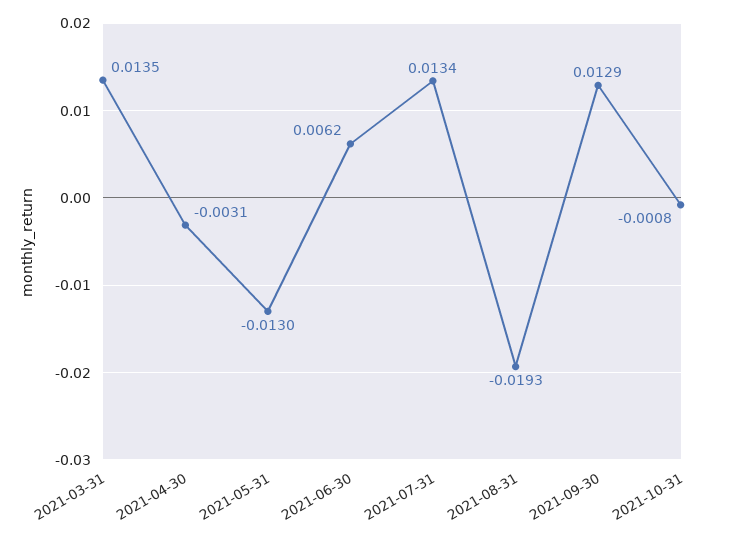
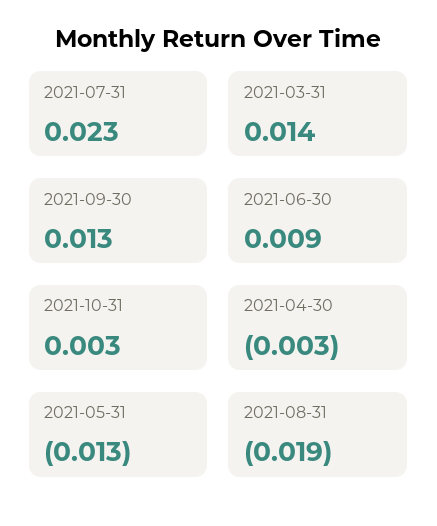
  {
    "2021-03-31": 0.0135,
    "2021-04-30": -0.0031,
    "2021-05-31": -0.013,
-   "2021-06-30": 0.0062,
+   "2021-06-30": 0.009,
-   "2021-07-31": 0.0134,
+   "2021-07-31": 0.023,
    "2021-08-31": -0.0193,
    "2021-09-30": 0.0129,
-   "2021-10-31": -0.0008
+   "2021-10-31": 0.003
  }

